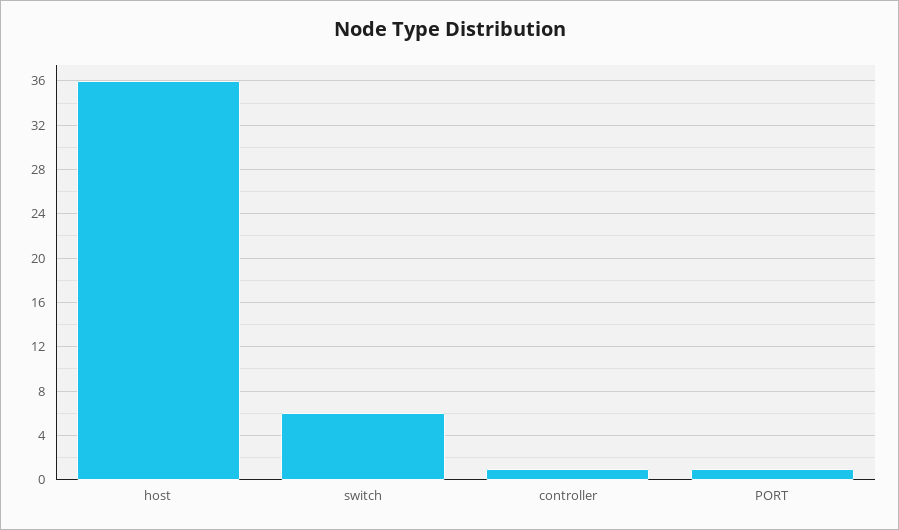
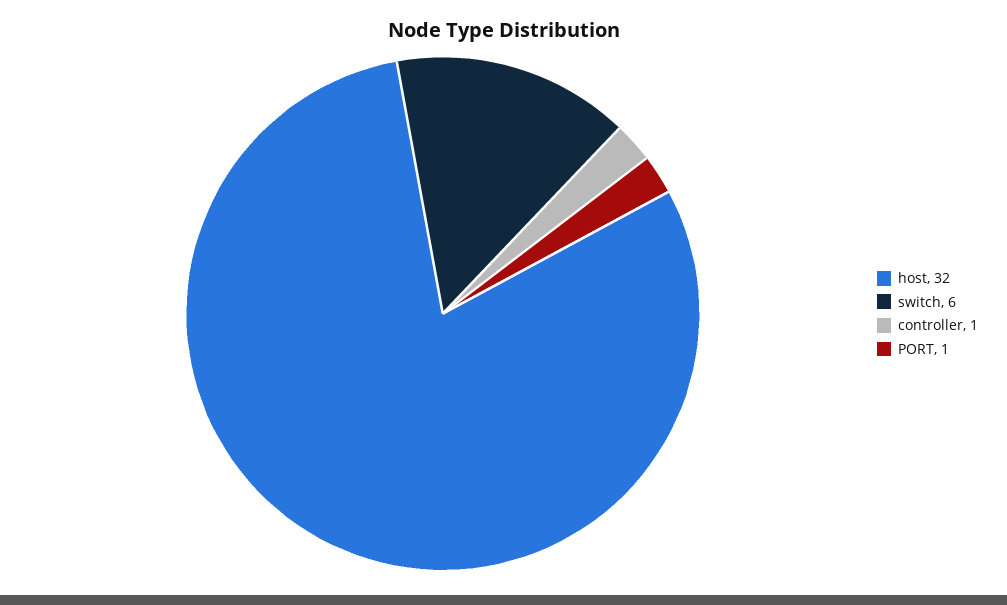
  {
-   "host": 36,
+   "host": 32,
    "switch": 6,
    "controller": 1,
    "PORT": 1
  }

